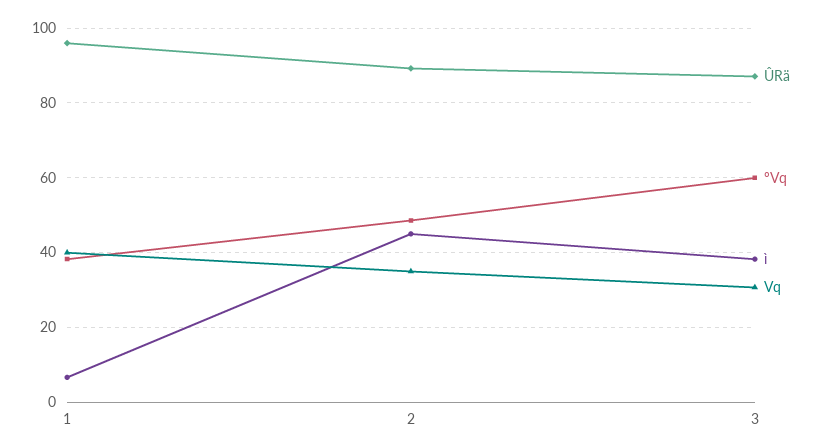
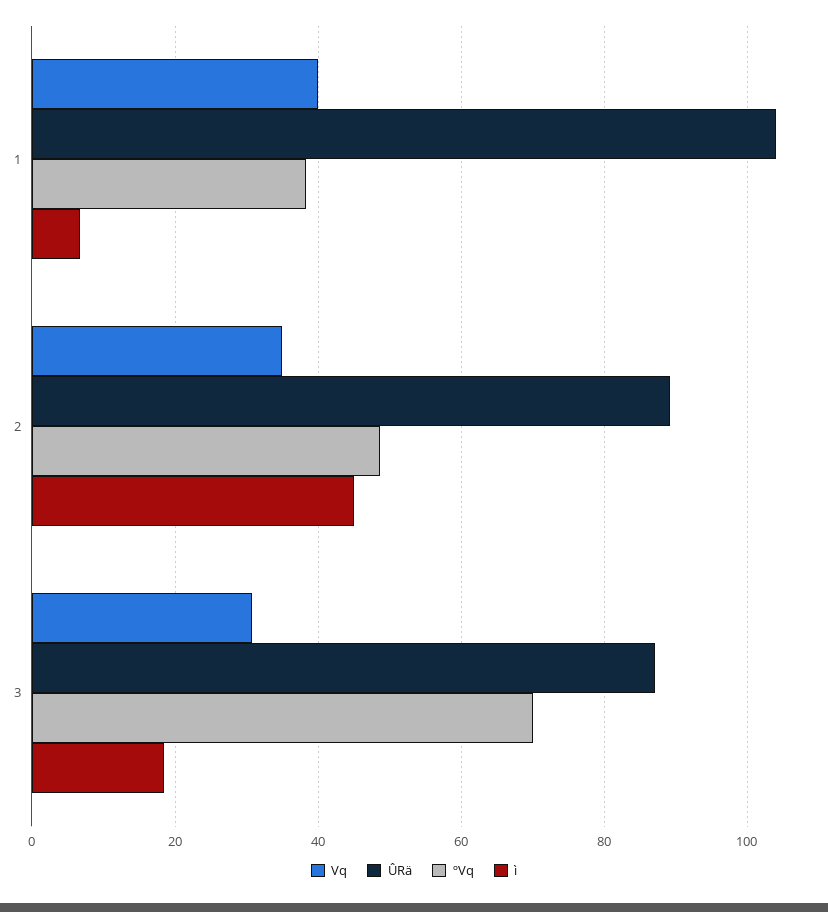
  {
    "ÛRä": {
-     "1": 96,
+     "1": 104,
      "2": 90,
      "3": 88
    },
    "ºVq": {
      "1": 38,
      "2": 48,
-     "3": 60
+     "3": 70
    },
    "ì": {
      "1": 6,
      "2": 46,
-     "3": 38
+     "3": 18
    },
    "Vq": {
      "1": 40,
      "2": 36,
      "3": 30
    }
  }

